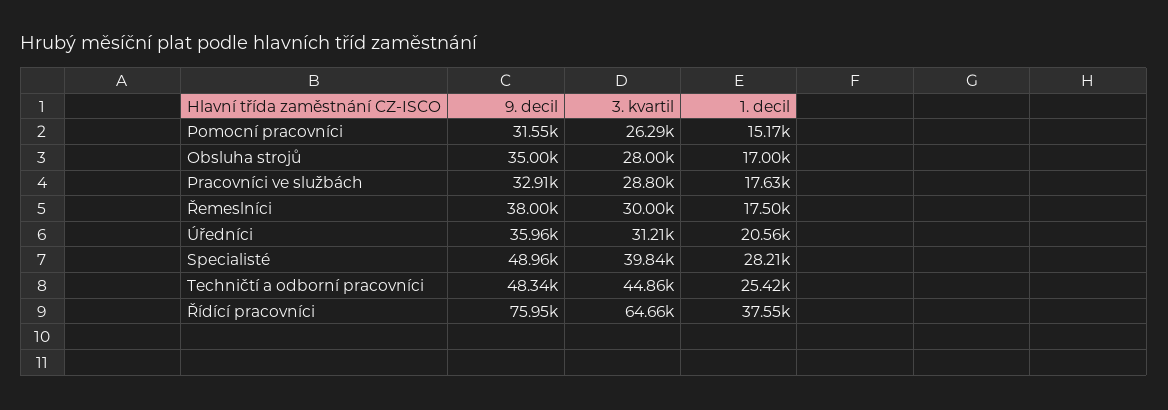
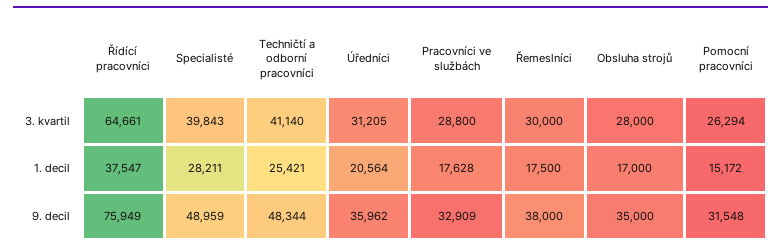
  {
    "9. decil": {
      "Pomocní pracovníci": 31548,
      "Obsluha strojů": 35000,
      "Pracovníci ve službách": 32909,
      "Řemeslníci": 38000,
      "Úředníci": 35962,
      "Specialisté": 48959,
      "Techničtí a odborní pracovníci": 48344,
      "Řídící pracovníci": 75949
    },
    "3. kvartil": {
      "Pomocní pracovníci": 26294,
      "Obsluha strojů": 28000,
      "Pracovníci ve službách": 28800,
      "Řemeslníci": 30000,
      "Úředníci": 31205,
      "Specialisté": 39843,
-     "Techničtí a odborní pracovníci": 44860,
+     "Techničtí a odborní pracovníci": 41140,
      "Řídící pracovníci": 64661
    },
    "1. decil": {
      "Pomocní pracovníci": 15172,
      "Obsluha strojů": 17000,
      "Pracovníci ve službách": 17628,
      "Řemeslníci": 17500,
      "Úředníci": 20564,
      "Specialisté": 28211,
      "Techničtí a odborní pracovníci": 25421,
      "Řídící pracovníci": 37547
    }
  }

